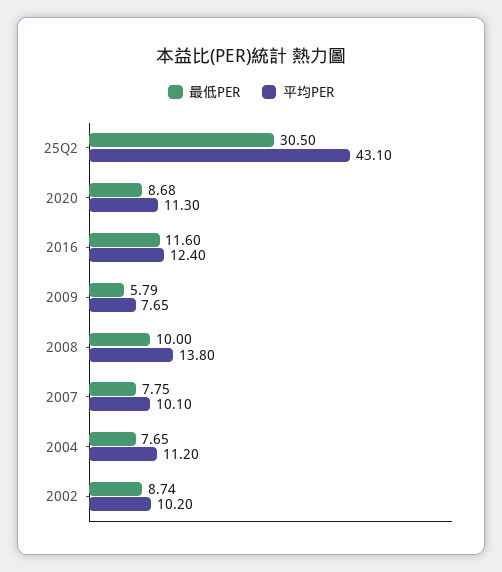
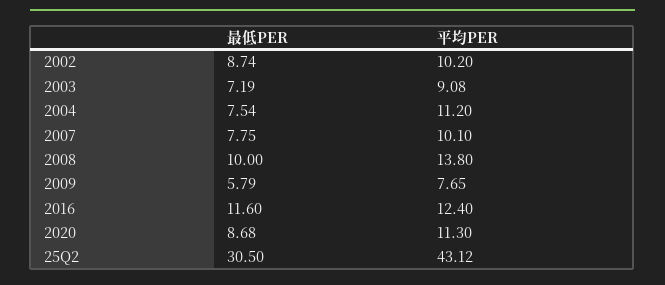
  {
    "最低PER": {
      "25Q2": 30.5,
      "2020": 8.68,
      "2016": 11.6,
      "2009": 5.79,
      "2008": 10,
      "2007": 7.75,
-     "2004": 7.65,
+     "2004": 7.54,
-     "2002": 8.74
+     "2002": 8.74,
+     "2003": 7.19
    },
    "平均PER": {
-     "25Q2": 43.1,
+     "25Q2": 43.12,
      "2020": 11.3,
      "2016": 12.4,
      "2009": 7.65,
      "2008": 13.8,
      "2007": 10.1,
      "2004": 11.2,
-     "2002": 10.2
+     "2002": 10.2,
+     "2003": 9.08
    }
  }

